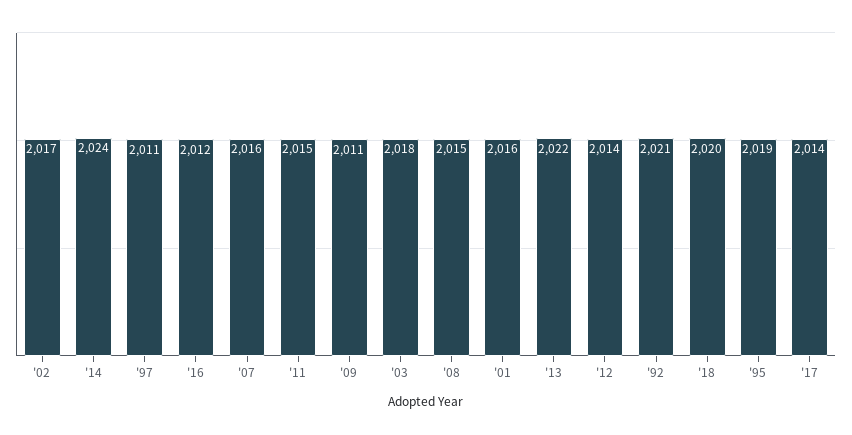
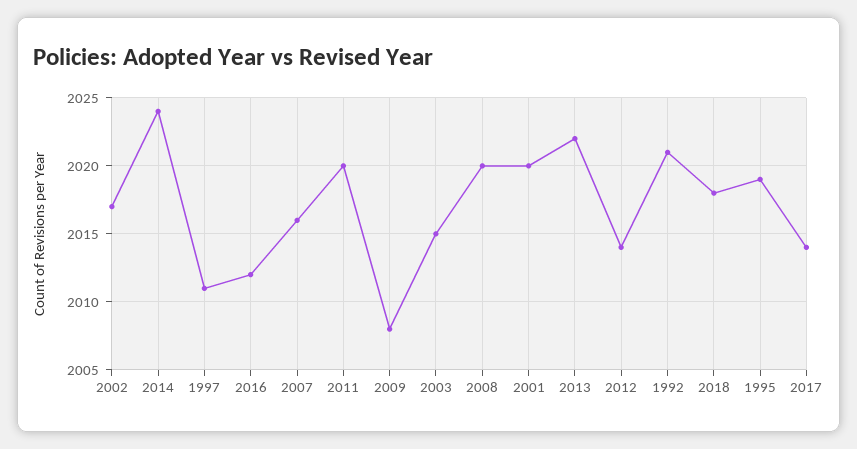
  {
    "'02": 2017,
    "'14": 2024,
    "'97": 2011,
    "'16": 2012,
    "'07": 2016,
-   "'11": 2015,
+   "'11": 2020,
-   "'09": 2011,
+   "'09": 2008,
-   "'03": 2018,
+   "'03": 2015,
-   "'08": 2015,
+   "'08": 2020,
-   "'01": 2016,
+   "'01": 2020,
    "'13": 2022,
    "'12": 2014,
    "'92": 2021,
-   "'18": 2020,
+   "'18": 2018,
    "'95": 2019,
    "'17": 2014
  }

